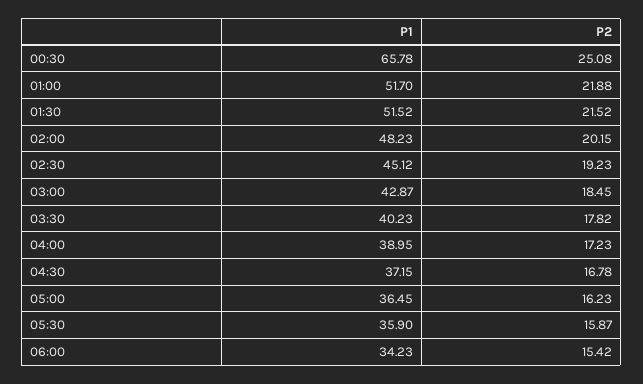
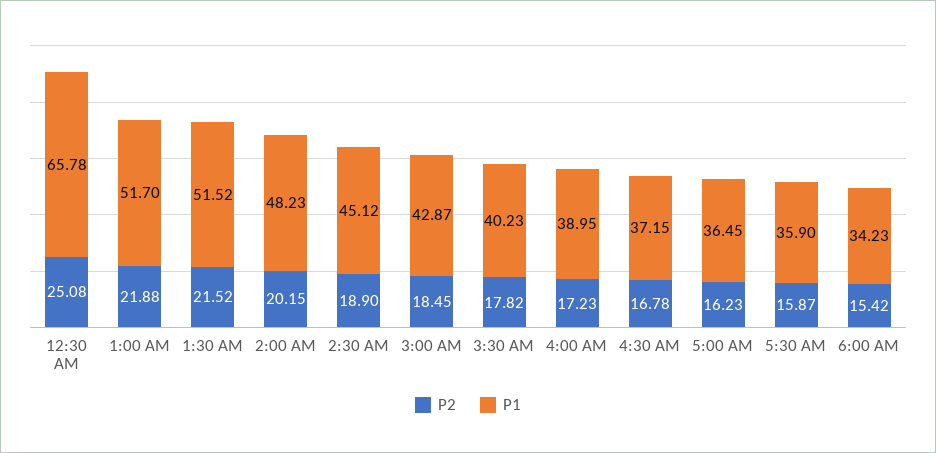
  {
    "P1": {
      "00:30": 65.78,
      "01:00": 51.7,
      "01:30": 51.52,
      "02:00": 48.23,
      "02:30": 45.12,
      "03:00": 42.87,
      "03:30": 40.23,
      "04:00": 38.95,
      "04:30": 37.15,
      "05:00": 36.45,
      "05:30": 35.9,
      "06:00": 34.23
    },
    "P2": {
      "00:30": 25.08,
      "01:00": 21.88,
      "01:30": 21.52,
      "02:00": 20.15,
-     "02:30": 19.23,
+     "02:30": 18.9,
      "03:00": 18.45,
      "03:30": 17.82,
      "04:00": 17.23,
      "04:30": 16.78,
      "05:00": 16.23,
      "05:30": 15.87,
      "06:00": 15.42
    }
  }

